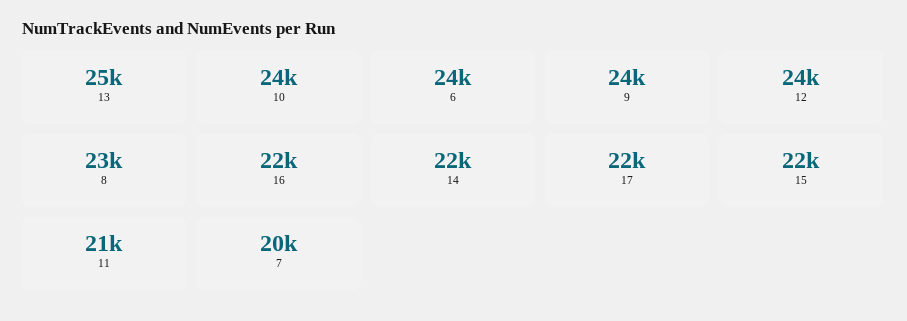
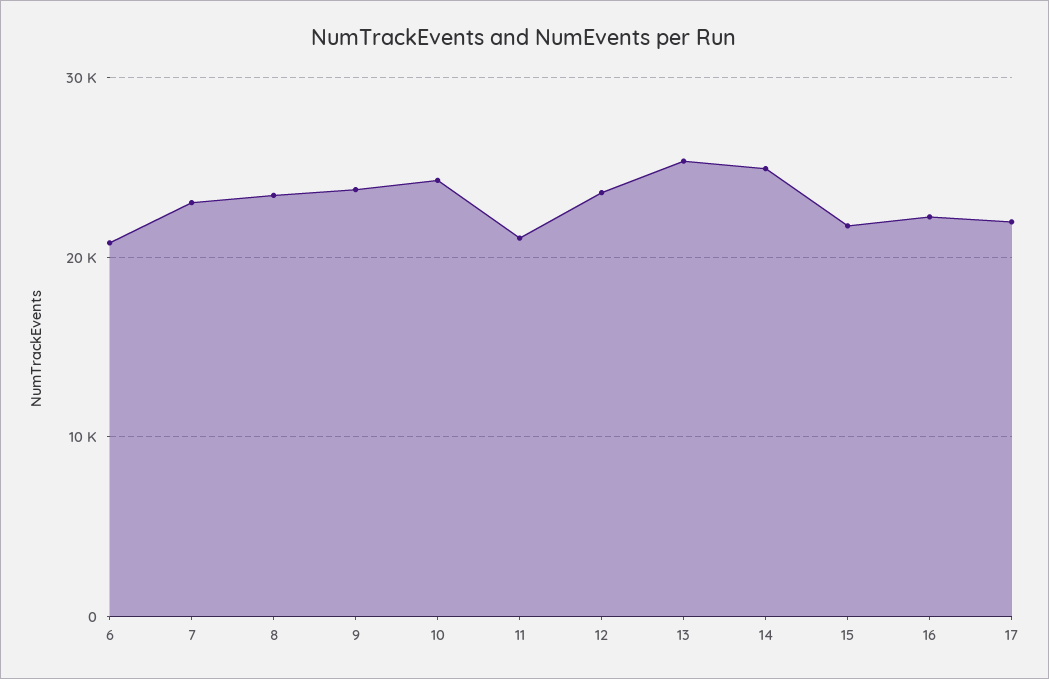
  {
    "13": 25000,
    "10": 24000,
-   "6": 24000,
+   "6": 21000,
    "9": 24000,
    "12": 24000,
    "8": 23000,
    "16": 22000,
-   "14": 22000,
+   "14": 25000,
    "17": 22000,
    "15": 22000,
    "11": 21000,
-   "7": 20000
+   "7": 23000
  }

